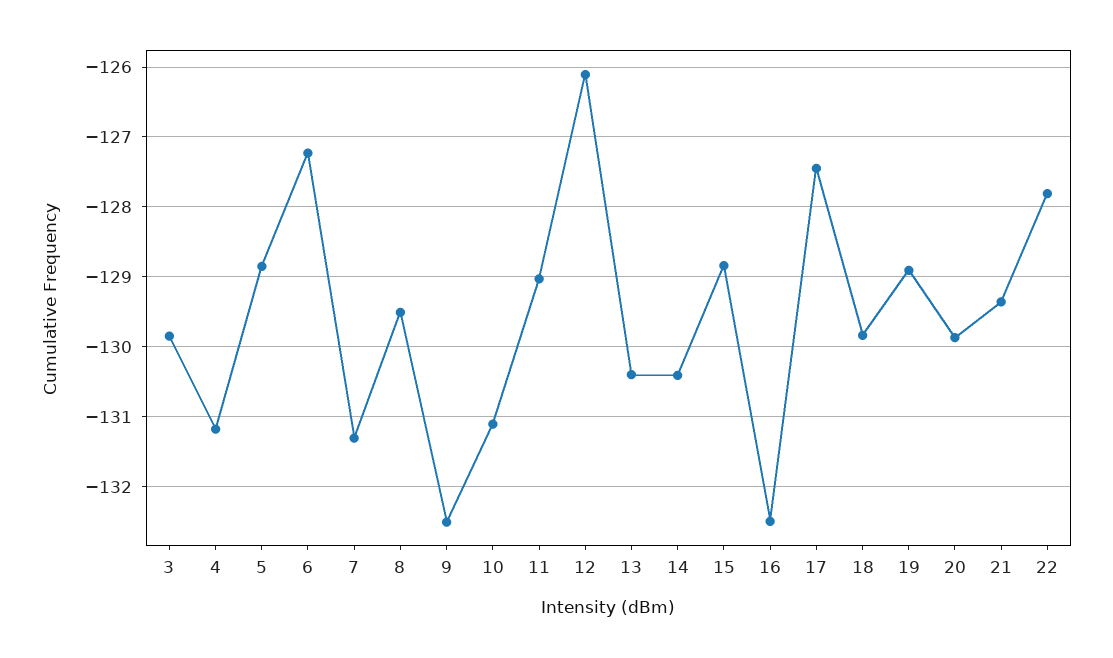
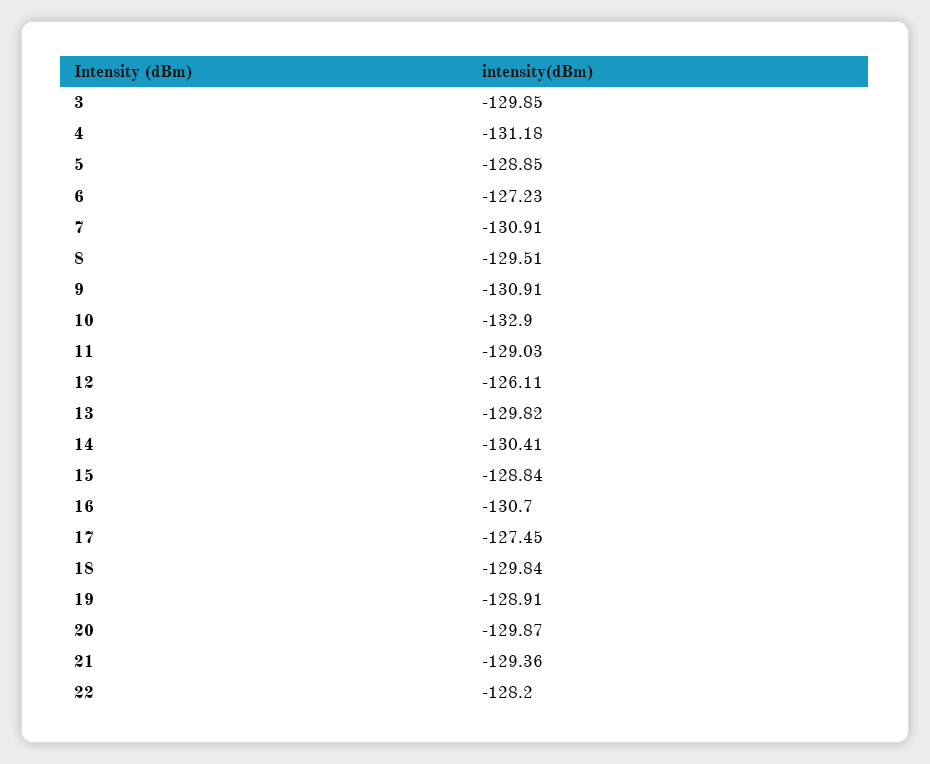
  {
    "3": -129.85,
    "4": -131.18,
    "5": -128.85,
    "6": -127.23,
-   "7": -131.3,
+   "7": -130.91,
    "8": -129.51,
-   "9": -132.5,
+   "9": -130.91,
-   "10": -131.1,
+   "10": -132.9,
    "11": -129.03,
    "12": -126.11,
-   "13": -130.4,
+   "13": -129.82,
    "14": -130.41,
    "15": -128.84,
-   "16": -132.5,
+   "16": -130.7,
    "17": -127.45,
    "18": -129.84,
    "19": -128.91,
    "20": -129.87,
    "21": -129.36,
-   "22": -127.8
+   "22": -128.2
  }

